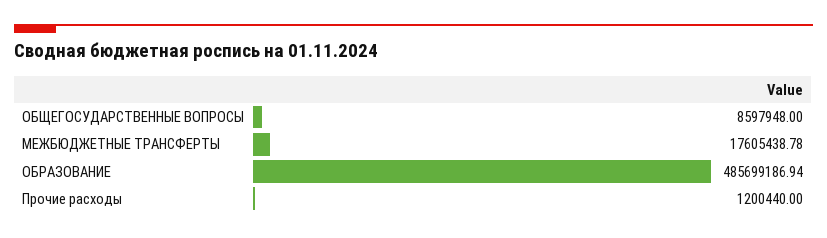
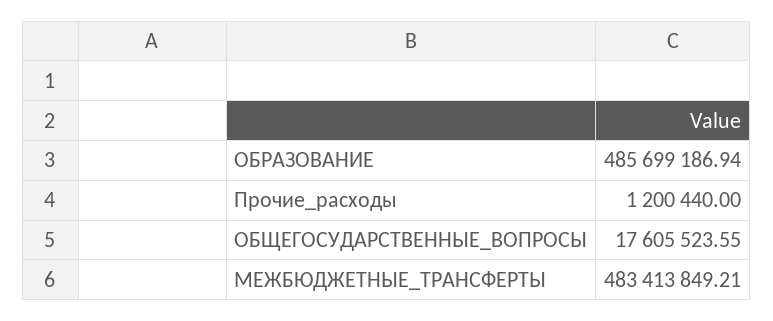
  {
-   "ОБЩЕГОСУДАРСТВЕННЫЕ ВОПРОСЫ": 8597948,
+   "ОБЩЕГОСУДАРСТВЕННЫЕ ВОПРОСЫ": 17605523.55,
-   "МЕЖБЮДЖЕТНЫЕ ТРАНСФЕРТЫ": 17605438.78,
+   "МЕЖБЮДЖЕТНЫЕ ТРАНСФЕРТЫ": 483413849.21,
    "ОБРАЗОВАНИЕ": 485699186.94,
    "Прочие расходы": 1200440
  }

